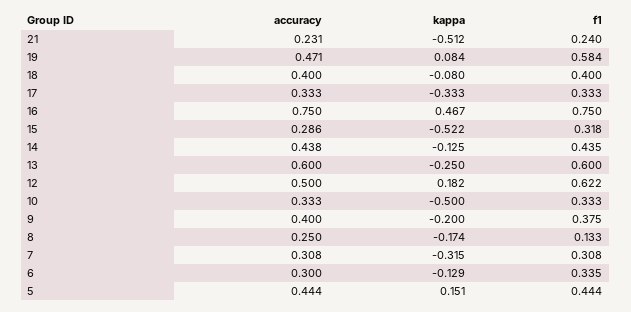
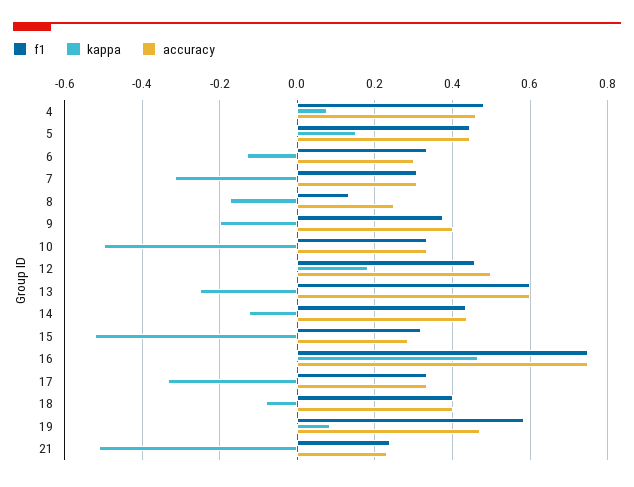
  {
    "accuracy": {
      "21": 0.231,
      "19": 0.471,
      "18": 0.4,
      "17": 0.333,
      "16": 0.75,
      "15": 0.286,
      "14": 0.438,
      "13": 0.6,
      "12": 0.5,
      "10": 0.333,
      "9": 0.4,
      "8": 0.25,
      "7": 0.308,
      "6": 0.3,
-     "5": 0.444
+     "5": 0.444,
+     "4": 0.46
    },
    "kappa": {
      "21": -0.512,
      "19": 0.084,
      "18": -0.08,
      "17": -0.333,
      "16": 0.467,
      "15": -0.522,
      "14": -0.125,
      "13": -0.25,
      "12": 0.182,
      "10": -0.5,
      "9": -0.2,
      "8": -0.174,
      "7": -0.315,
      "6": -0.129,
-     "5": 0.151
+     "5": 0.151,
+     "4": 0.08
    },
    "f1": {
      "21": 0.24,
      "19": 0.584,
      "18": 0.4,
      "17": 0.333,
      "16": 0.75,
      "15": 0.318,
      "14": 0.435,
      "13": 0.6,
-     "12": 0.622,
+     "12": 0.46,
      "10": 0.333,
      "9": 0.375,
      "8": 0.133,
      "7": 0.308,
      "6": 0.335,
-     "5": 0.444
+     "5": 0.444,
+     "4": 0.48
    }
  }

